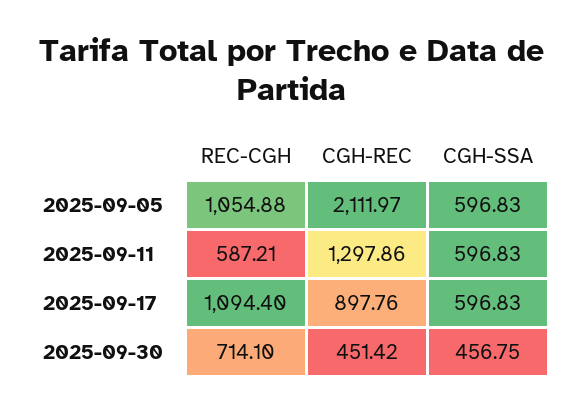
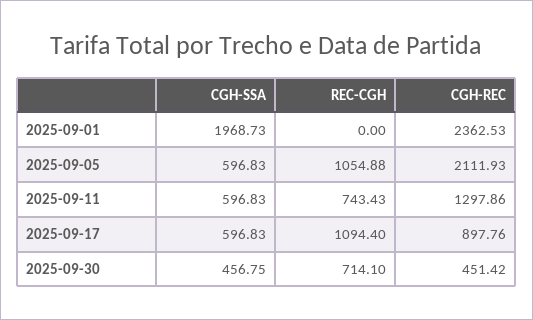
  {
    "REC-CGH": {
      "2025-09-05": 1054.88,
-     "2025-09-11": 587.21,
+     "2025-09-11": 743.43,
      "2025-09-17": 1094.4,
-     "2025-09-30": 714.1
+     "2025-09-30": 714.1,
+     "2025-09-01": 0
    },
    "CGH-REC": {
-     "2025-09-05": 2111.97,
+     "2025-09-05": 2111.93,
      "2025-09-11": 1297.86,
      "2025-09-17": 897.76,
-     "2025-09-30": 451.42
+     "2025-09-30": 451.42,
+     "2025-09-01": 2362.53
    },
    "CGH-SSA": {
      "2025-09-05": 596.83,
      "2025-09-11": 596.83,
      "2025-09-17": 596.83,
-     "2025-09-30": 456.75
+     "2025-09-30": 456.75,
+     "2025-09-01": 1968.73
    }
  }

